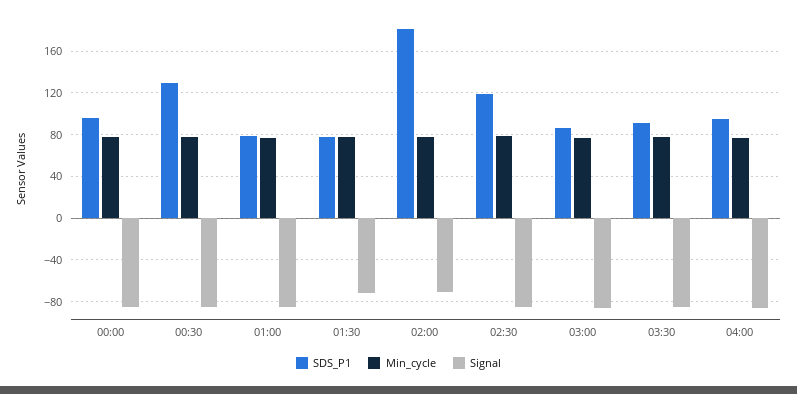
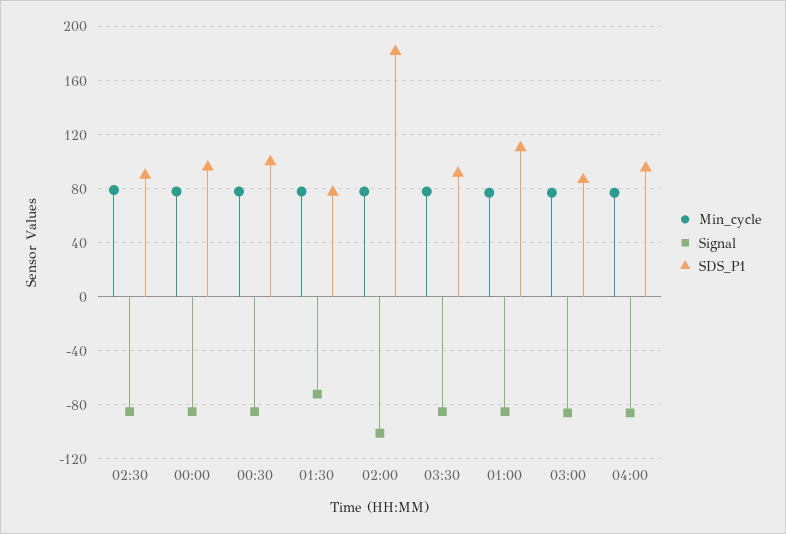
  {
    "SDS_P1": {
      "00:00": 95,
-     "00:30": 130,
+     "00:30": 100,
-     "01:00": 80,
+     "01:00": 110,
      "01:30": 75,
      "02:00": 180,
-     "02:30": 120,
+     "02:30": 90,
      "03:00": 85,
      "03:30": 90,
      "04:00": 95
    },
    "Min_cycle": {
      "00:00": 80,
      "00:30": 80,
      "01:00": 75,
      "01:30": 80,
      "02:00": 80,
      "02:30": 80,
      "03:00": 75,
      "03:30": 80,
      "04:00": 75
    },
    "Signal": {
      "00:00": -85,
      "00:30": -85,
      "01:00": -85,
      "01:30": -70,
-     "02:00": -70,
+     "02:00": -100,
      "02:30": -85,
      "03:00": -85,
      "03:30": -85,
      "04:00": -85
    }
  }

